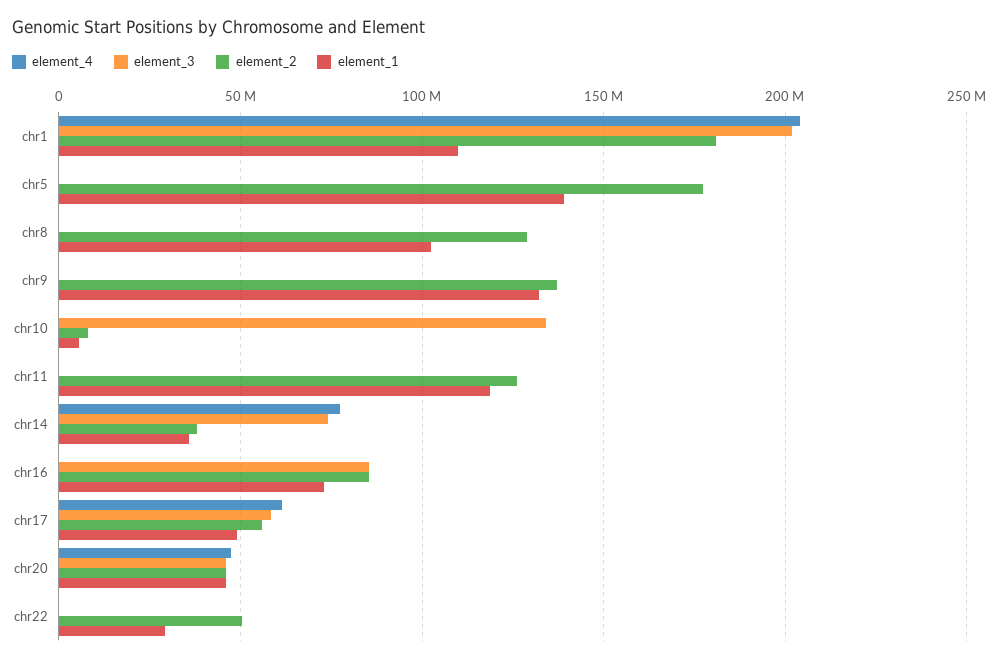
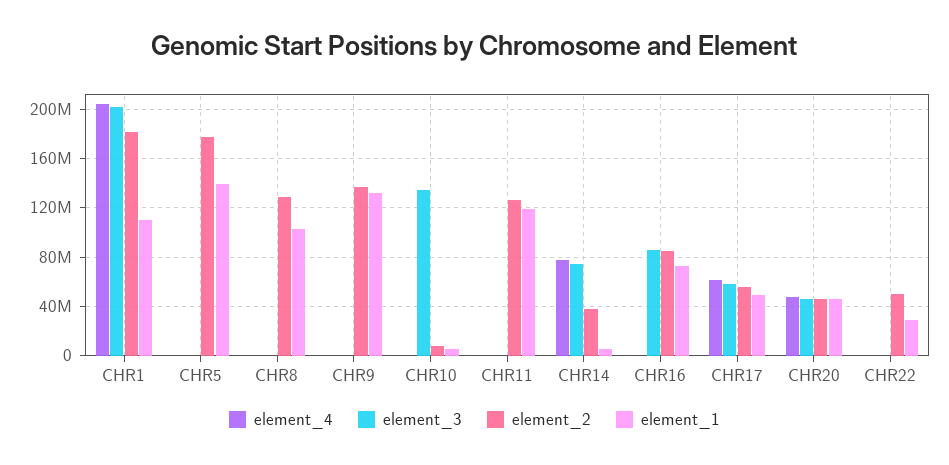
  {
    "element_4": {
      "chr1": 205000000,
      "chr5": 0,
      "chr8": 0,
      "chr9": 0,
      "chr10": 0,
      "chr11": 0,
      "chr14": 75000000,
      "chr16": 0,
      "chr17": 60000000,
      "chr20": 45000000,
      "chr22": 0
    },
    "element_3": {
      "chr1": 200000000,
      "chr5": 0,
      "chr8": 0,
      "chr9": 0,
      "chr10": 135000000,
      "chr11": 0,
      "chr14": 75000000,
      "chr16": 85000000,
      "chr17": 60000000,
      "chr20": 45000000,
      "chr22": 0
    },
    "element_2": {
      "chr1": 180000000,
      "chr5": 180000000,
      "chr8": 130000000,
      "chr9": 135000000,
      "chr10": 10000000,
      "chr11": 125000000,
      "chr14": 40000000,
      "chr16": 85000000,
      "chr17": 55000000,
      "chr20": 45000000,
      "chr22": 50000000
    },
    "element_1": {
      "chr1": 110000000,
      "chr5": 140000000,
      "chr8": 100000000,
      "chr9": 130000000,
      "chr10": 5000000,
      "chr11": 120000000,
-     "chr14": 35000000,
+     "chr14": 5000000,
      "chr16": 75000000,
      "chr17": 50000000,
      "chr20": 45000000,
      "chr22": 30000000
    }
  }

